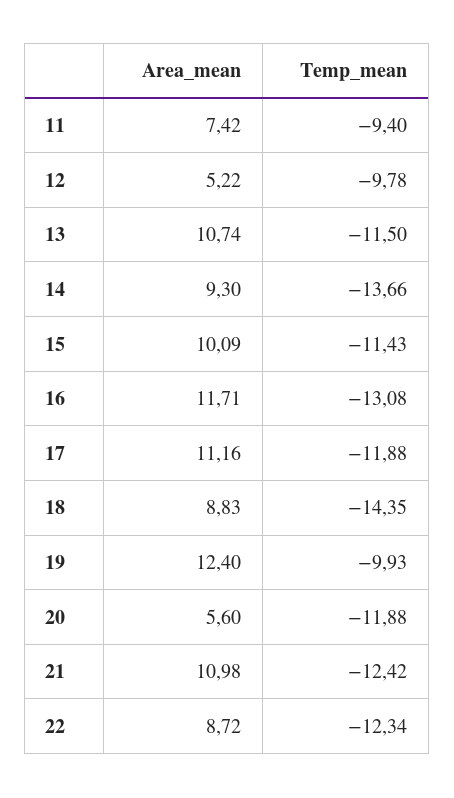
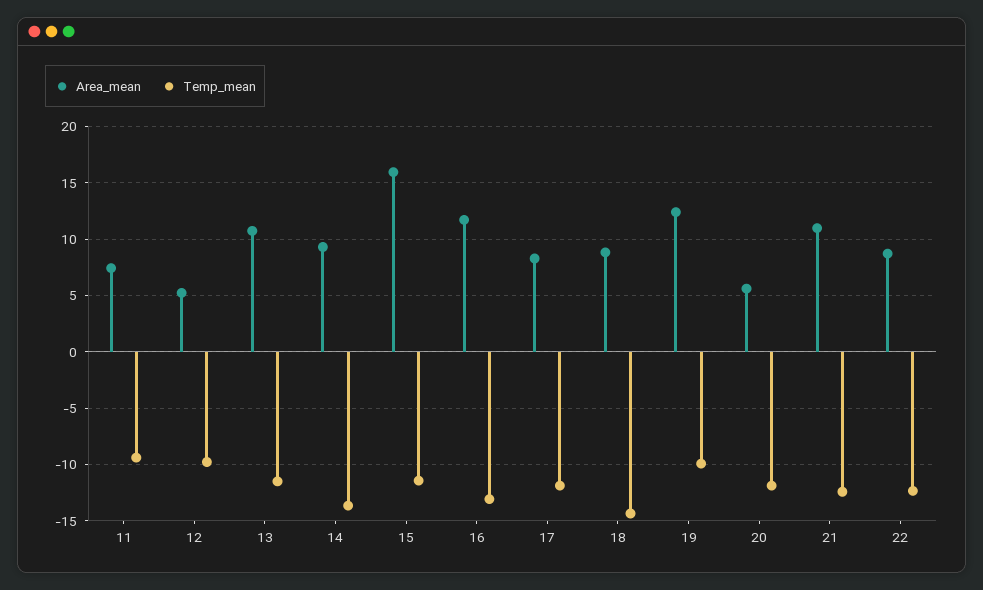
  {
    "Area_mean": {
      "11": 7.42,
      "12": 5.22,
      "13": 10.74,
      "14": 9.3,
-     "15": 10.09,
+     "15": 16,
      "16": 11.71,
-     "17": 11.16,
+     "17": 8,
      "18": 8.83,
      "19": 12.4,
      "20": 5.6,
      "21": 10.98,
      "22": 8.72
    },
    "Temp_mean": {
      "11": -9.4,
      "12": -9.78,
      "13": -11.5,
      "14": -13.66,
      "15": -11.43,
      "16": -13.08,
      "17": -11.88,
      "18": -14.35,
      "19": -9.93,
      "20": -11.88,
      "21": -12.42,
      "22": -12.34
    }
  }

